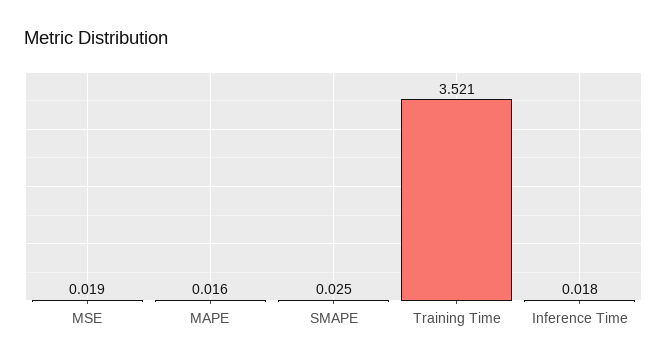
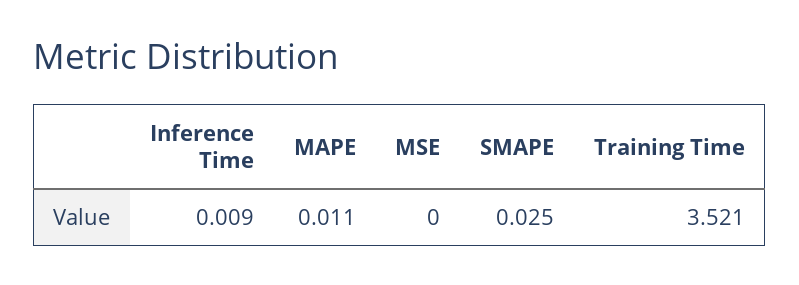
  {
-   "MSE": 0.019,
+   "MSE": 0,
-   "MAPE": 0.016,
+   "MAPE": 0.011,
    "SMAPE": 0.025,
    "Training Time": 3.521,
-   "Inference Time": 0.018
+   "Inference Time": 0.009
  }

